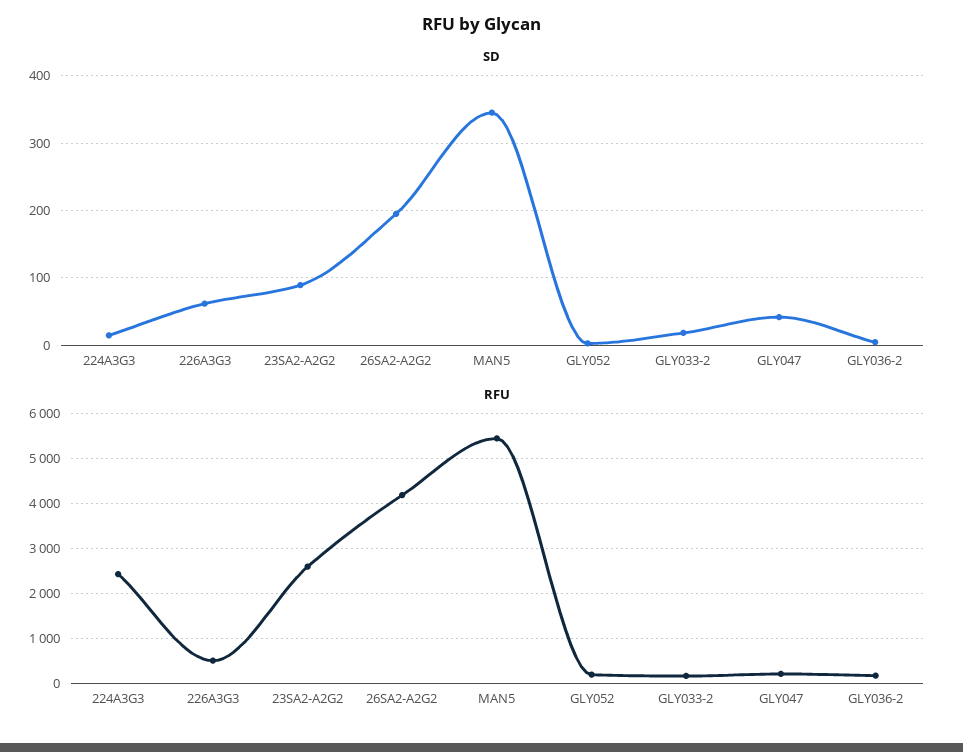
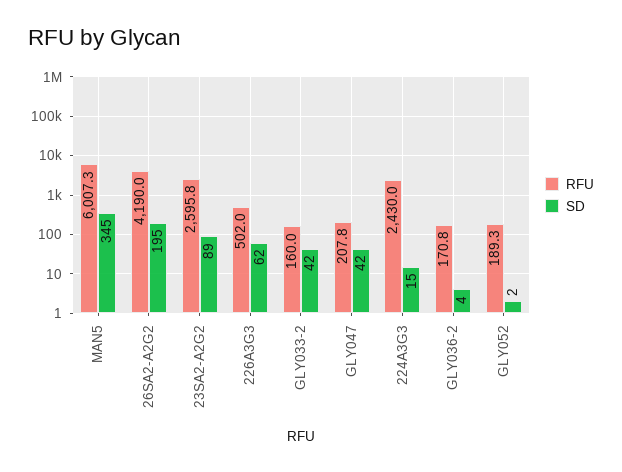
  {
    "SD": {
      "224A3G3": 15,
      "226A3G3": 62,
      "23SA2-A2G2": 89,
      "26SA2-A2G2": 195,
      "MAN5": 345,
      "GLY052": 2,
-     "GLY033-2": 20,
+     "GLY033-2": 42,
      "GLY047": 42,
      "GLY036-2": 4
    },
    "RFU": {
      "224A3G3": 2430,
      "226A3G3": 502,
      "23SA2-A2G2": 2595.8,
      "26SA2-A2G2": 4190,
-     "MAN5": 5400,
+     "MAN5": 6007.3,
      "GLY052": 189.3,
      "GLY033-2": 160,
      "GLY047": 207.8,
      "GLY036-2": 170.8
    }
  }

